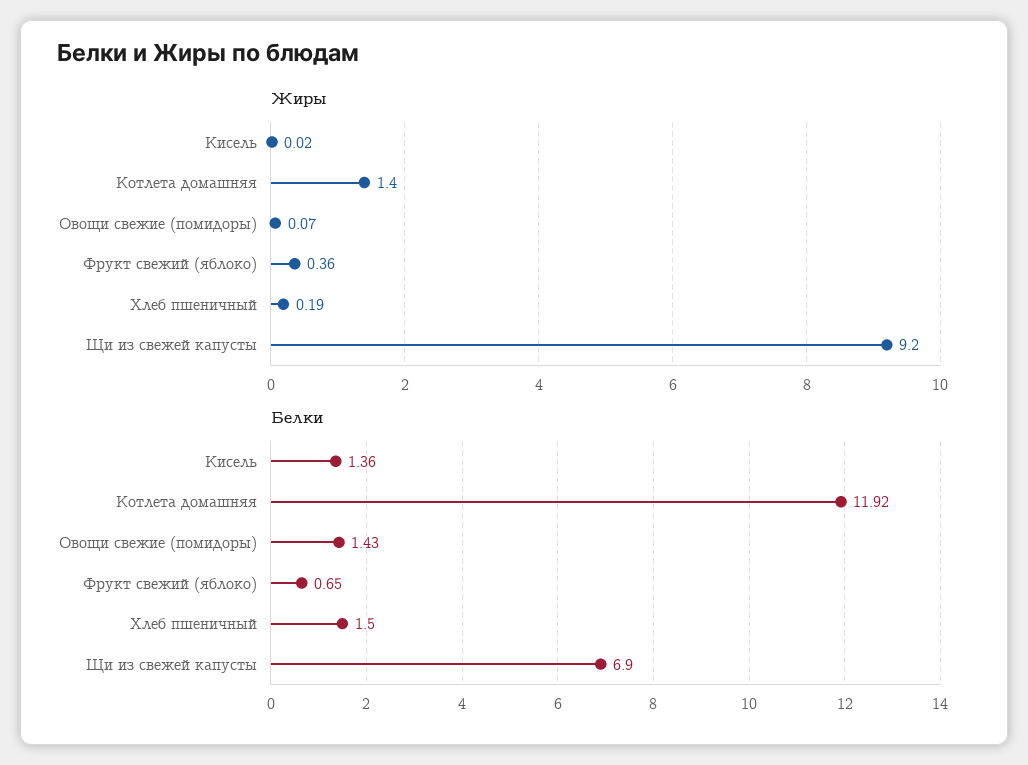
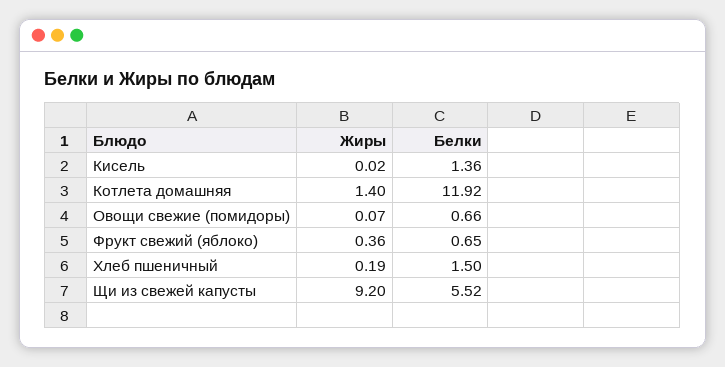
  {
    "Жиры": {
      "Кисель": 0.02,
      "Котлета домашняя": 1.4,
      "Овощи свежие (помидоры)": 0.07,
      "Фрукт свежий (яблоко)": 0.36,
      "Хлеб пшеничный": 0.19,
      "Щи из свежей капусты": 9.2
    },
    "Белки": {
      "Кисель": 1.36,
      "Котлета домашняя": 11.92,
-     "Овощи свежие (помидоры)": 1.43,
+     "Овощи свежие (помидоры)": 0.66,
      "Фрукт свежий (яблоко)": 0.65,
      "Хлеб пшеничный": 1.5,
-     "Щи из свежей капусты": 6.9
+     "Щи из свежей капусты": 5.52
    }
  }

